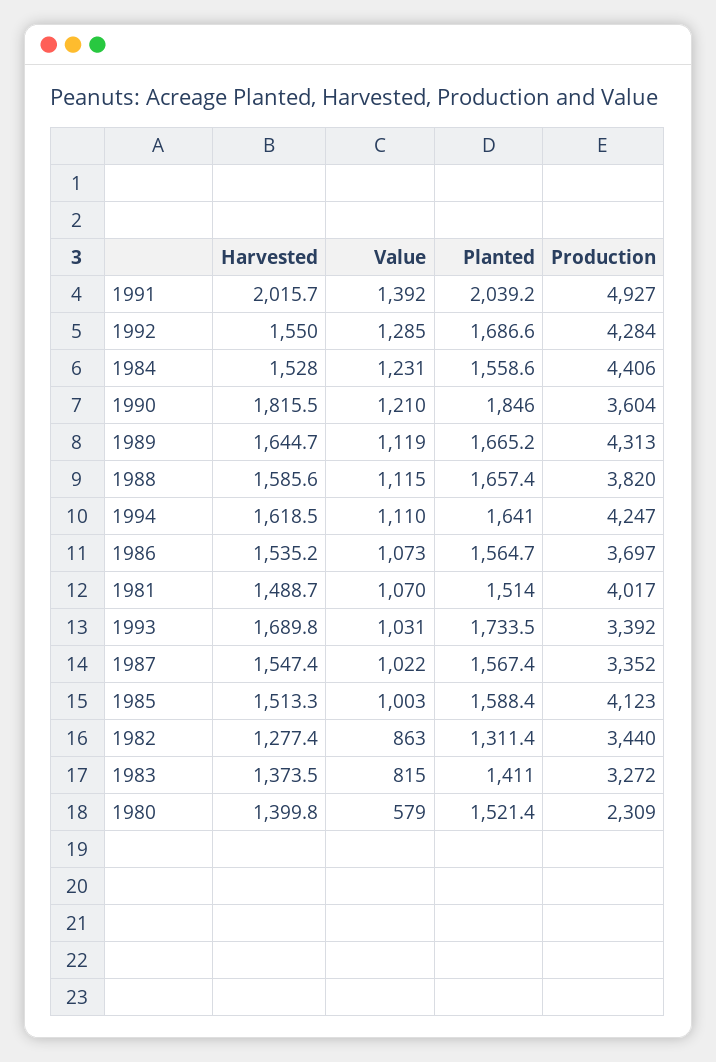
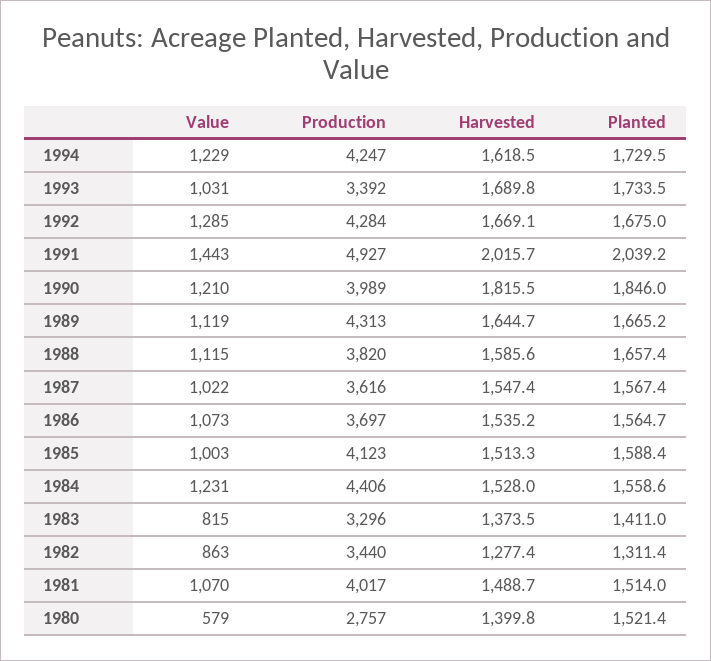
  {
    "Harvested": {
      "1991": 2015.7,
-     "1992": 1550,
+     "1992": 1669.1,
      "1984": 1528,
      "1990": 1815.5,
      "1989": 1644.7,
      "1988": 1585.6,
      "1994": 1618.5,
      "1986": 1535.2,
      "1981": 1488.7,
      "1993": 1689.8,
      "1987": 1547.4,
      "1985": 1513.3,
      "1982": 1277.4,
      "1983": 1373.5,
      "1980": 1399.8
    },
    "Value": {
-     "1991": 1392,
+     "1991": 1443,
      "1992": 1285,
      "1984": 1231,
      "1990": 1210,
      "1989": 1119,
      "1988": 1115,
-     "1994": 1110,
+     "1994": 1229,
      "1986": 1073,
      "1981": 1070,
      "1993": 1031,
      "1987": 1022,
      "1985": 1003,
      "1982": 863,
      "1983": 815,
      "1980": 579
    },
    "Planted": {
      "1991": 2039.2,
-     "1992": 1686.6,
+     "1992": 1675,
      "1984": 1558.6,
      "1990": 1846,
      "1989": 1665.2,
      "1988": 1657.4,
-     "1994": 1641,
+     "1994": 1729.5,
      "1986": 1564.7,
      "1981": 1514,
      "1993": 1733.5,
      "1987": 1567.4,
      "1985": 1588.4,
      "1982": 1311.4,
      "1983": 1411,
      "1980": 1521.4
    },
    "Production": {
      "1991": 4927,
      "1992": 4284,
      "1984": 4406,
-     "1990": 3604,
+     "1990": 3989,
      "1989": 4313,
      "1988": 3820,
      "1994": 4247,
      "1986": 3697,
      "1981": 4017,
      "1993": 3392,
-     "1987": 3352,
+     "1987": 3616,
      "1985": 4123,
      "1982": 3440,
-     "1983": 3272,
+     "1983": 3296,
-     "1980": 2309
+     "1980": 2757
    }
  }

